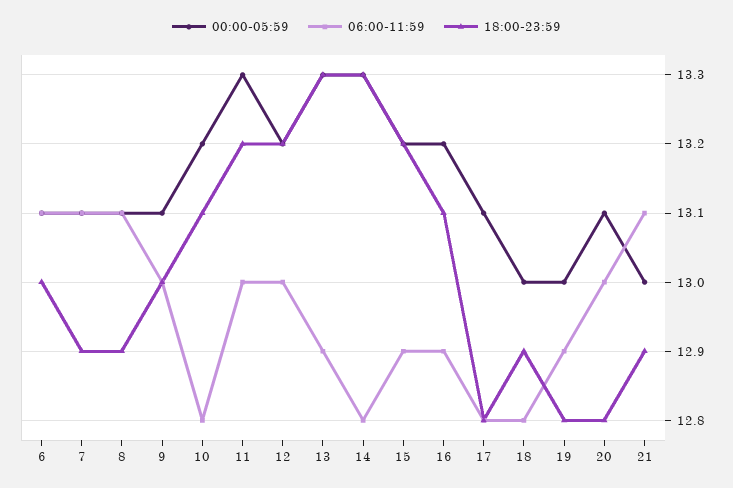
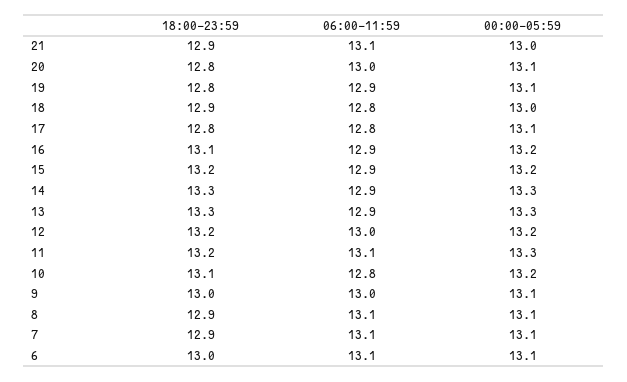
  {
    "00:00-05:59": {
      "6": 13.1,
      "7": 13.1,
      "8": 13.1,
      "9": 13.1,
      "10": 13.2,
      "11": 13.3,
      "12": 13.2,
      "13": 13.3,
      "14": 13.3,
      "15": 13.2,
      "16": 13.2,
      "17": 13.1,
      "18": 13,
-     "19": 13,
+     "19": 13.1,
      "20": 13.1,
      "21": 13
    },
    "06:00-11:59": {
      "6": 13.1,
      "7": 13.1,
      "8": 13.1,
      "9": 13,
      "10": 12.8,
-     "11": 13,
+     "11": 13.1,
      "12": 13,
      "13": 12.9,
-     "14": 12.8,
+     "14": 12.9,
      "15": 12.9,
      "16": 12.9,
      "17": 12.8,
      "18": 12.8,
      "19": 12.9,
      "20": 13,
      "21": 13.1
    },
    "18:00-23:59": {
      "6": 13,
      "7": 12.9,
      "8": 12.9,
      "9": 13,
      "10": 13.1,
      "11": 13.2,
      "12": 13.2,
      "13": 13.3,
      "14": 13.3,
      "15": 13.2,
      "16": 13.1,
      "17": 12.8,
      "18": 12.9,
      "19": 12.8,
      "20": 12.8,
      "21": 12.9
    }
  }

